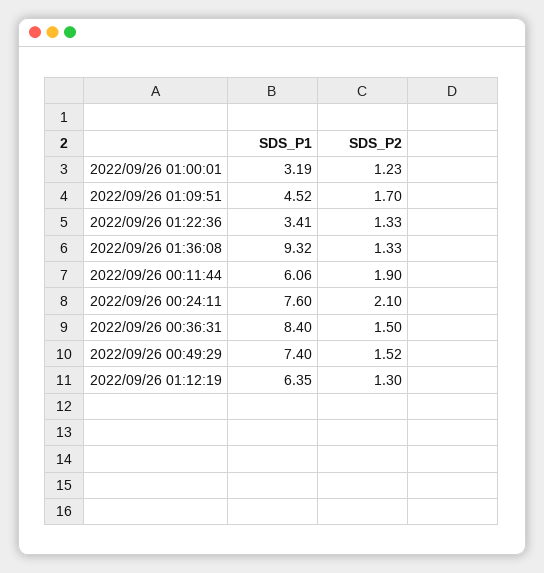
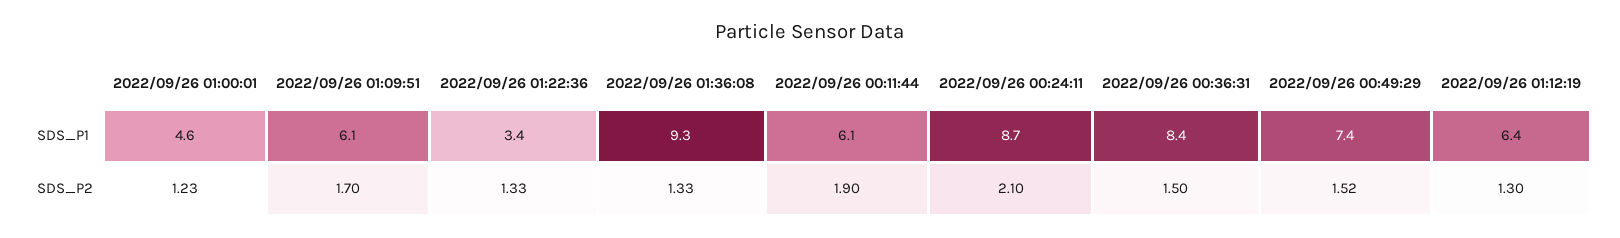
  {
    "SDS_P1": {
-     "2022/09/26 01:00:01": 3.19,
+     "2022/09/26 01:00:01": 4.6,
-     "2022/09/26 01:09:51": 4.52,
+     "2022/09/26 01:09:51": 6.1,
      "2022/09/26 01:22:36": 3.41,
      "2022/09/26 01:36:08": 9.32,
      "2022/09/26 00:11:44": 6.06,
-     "2022/09/26 00:24:11": 7.6,
+     "2022/09/26 00:24:11": 8.7,
      "2022/09/26 00:36:31": 8.4,
      "2022/09/26 00:49:29": 7.4,
      "2022/09/26 01:12:19": 6.35
    },
    "SDS_P2": {
      "2022/09/26 01:00:01": 1.23,
      "2022/09/26 01:09:51": 1.7,
      "2022/09/26 01:22:36": 1.33,
      "2022/09/26 01:36:08": 1.33,
      "2022/09/26 00:11:44": 1.9,
      "2022/09/26 00:24:11": 2.1,
      "2022/09/26 00:36:31": 1.5,
      "2022/09/26 00:49:29": 1.52,
      "2022/09/26 01:12:19": 1.3
    }
  }

